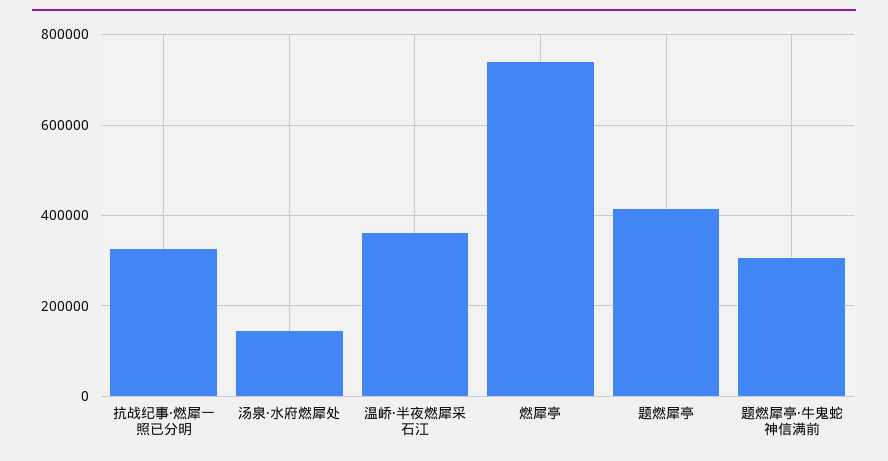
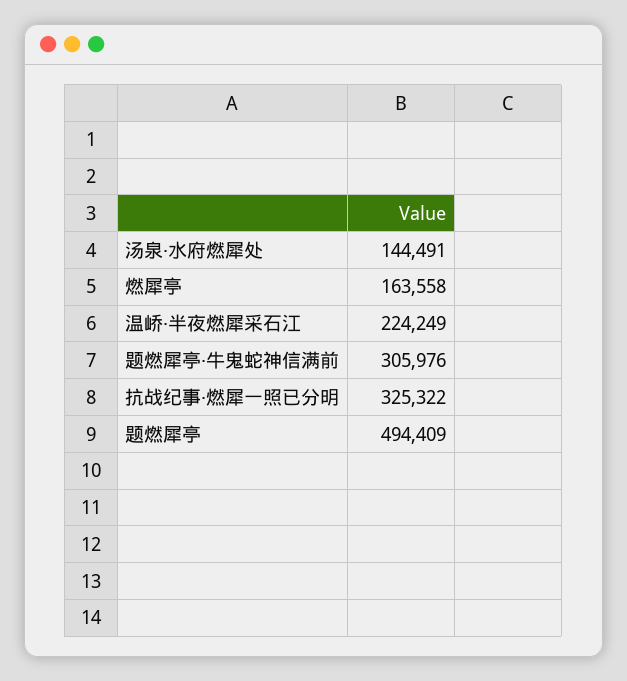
  {
    "抗战纪事·燃犀一照已分明": 325322,
    "汤泉·水府燃犀处": 144491,
-   "温峤·半夜燃犀采石江": 360000,
+   "温峤·半夜燃犀采石江": 224249,
-   "燃犀亭": 740000,
+   "燃犀亭": 163558,
-   "题燃犀亭": 420000,
+   "题燃犀亭": 494409,
    "题燃犀亭·牛鬼蛇神信满前": 305976
  }

